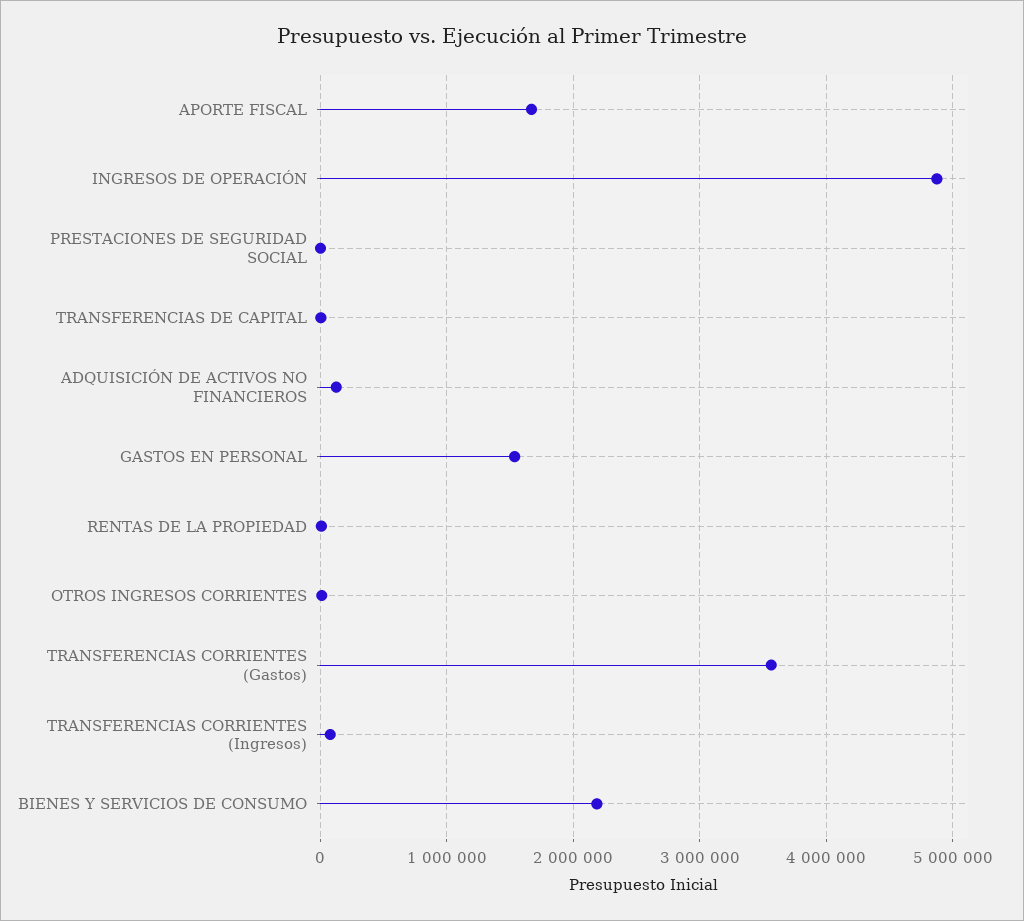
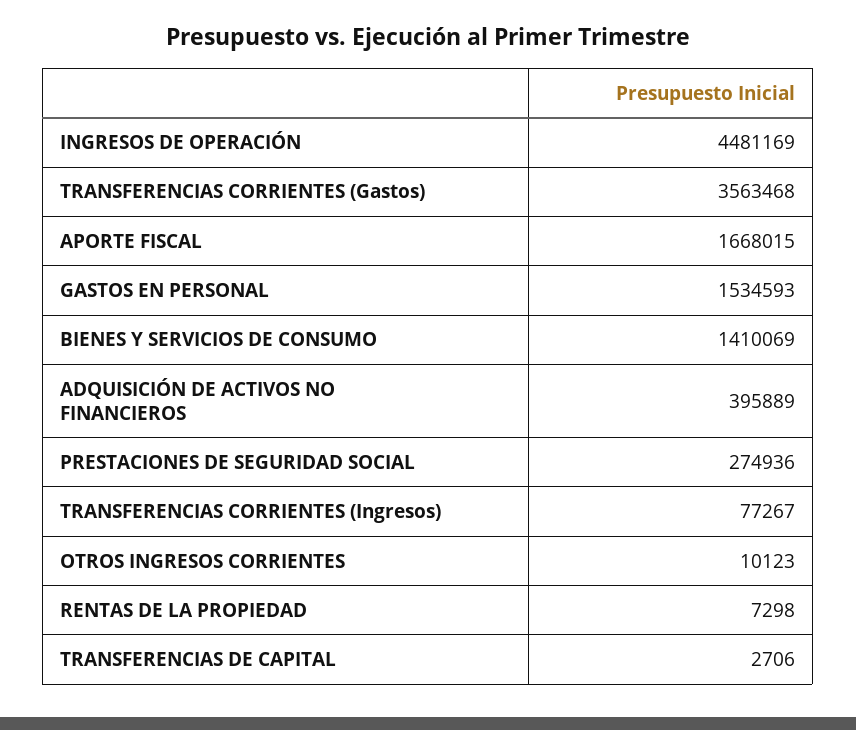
  {
    "APORTE FISCAL": 1668015,
-   "INGRESOS DE OPERACIÓN": 4900000,
+   "INGRESOS DE OPERACIÓN": 4481169,
-   "PRESTACIONES DE SEGURIDAD SOCIAL": 0,
+   "PRESTACIONES DE SEGURIDAD SOCIAL": 274936,
    "TRANSFERENCIAS DE CAPITAL": 2706,
-   "ADQUISICIÓN DE ACTIVOS NO FINANCIEROS": 100000,
+   "ADQUISICIÓN DE ACTIVOS NO FINANCIEROS": 395889,
    "GASTOS EN PERSONAL": 1534593,
    "RENTAS DE LA PROPIEDAD": 7298,
    "OTROS INGRESOS CORRIENTES": 10123,
    "TRANSFERENCIAS CORRIENTES (Gastos)": 3563468,
    "TRANSFERENCIAS CORRIENTES (Ingresos)": 77267,
-   "BIENES Y SERVICIOS DE CONSUMO": 2200000
+   "BIENES Y SERVICIOS DE CONSUMO": 1410069
  }

